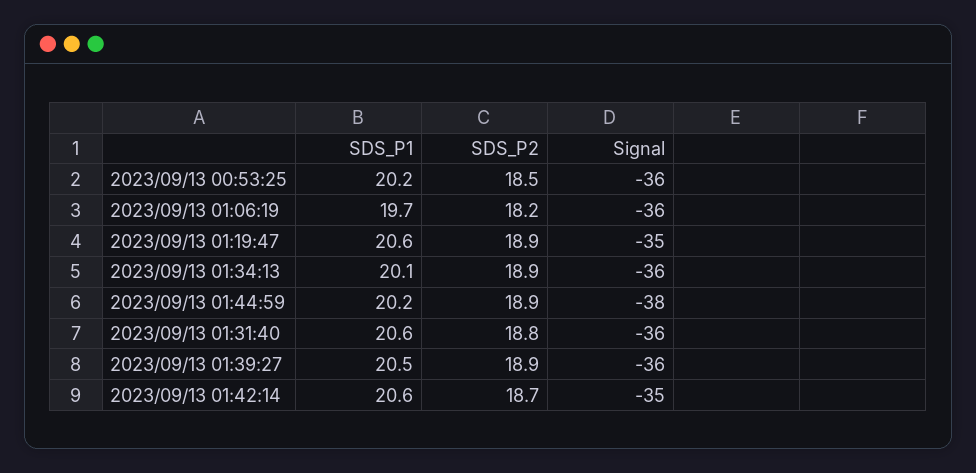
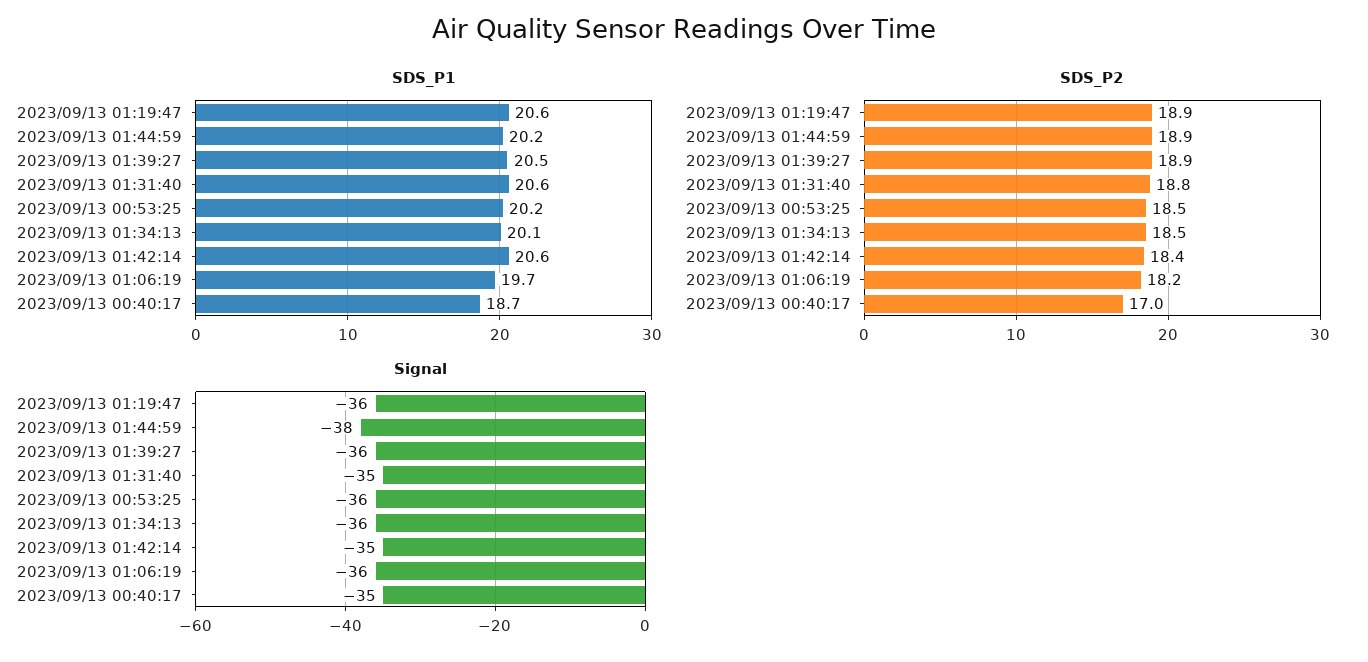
  {
    "SDS_P1": {
      "2023/09/13 00:53:25": 20.2,
      "2023/09/13 01:06:19": 19.7,
      "2023/09/13 01:19:47": 20.6,
      "2023/09/13 01:34:13": 20.1,
      "2023/09/13 01:44:59": 20.2,
      "2023/09/13 01:31:40": 20.6,
      "2023/09/13 01:39:27": 20.5,
-     "2023/09/13 01:42:14": 20.6
+     "2023/09/13 01:42:14": 20.6,
+     "2023/09/13 00:40:17": 18.7
    },
    "SDS_P2": {
      "2023/09/13 00:53:25": 18.5,
      "2023/09/13 01:06:19": 18.2,
      "2023/09/13 01:19:47": 18.9,
-     "2023/09/13 01:34:13": 18.9,
+     "2023/09/13 01:34:13": 18.5,
      "2023/09/13 01:44:59": 18.9,
      "2023/09/13 01:31:40": 18.8,
      "2023/09/13 01:39:27": 18.9,
-     "2023/09/13 01:42:14": 18.7
+     "2023/09/13 01:42:14": 18.4,
+     "2023/09/13 00:40:17": 17
    },
    "Signal": {
      "2023/09/13 00:53:25": -36,
      "2023/09/13 01:06:19": -36,
-     "2023/09/13 01:19:47": -35,
+     "2023/09/13 01:19:47": -36,
      "2023/09/13 01:34:13": -36,
      "2023/09/13 01:44:59": -38,
-     "2023/09/13 01:31:40": -36,
+     "2023/09/13 01:31:40": -35,
      "2023/09/13 01:39:27": -36,
-     "2023/09/13 01:42:14": -35
+     "2023/09/13 01:42:14": -35,
+     "2023/09/13 00:40:17": -35
    }
  }

